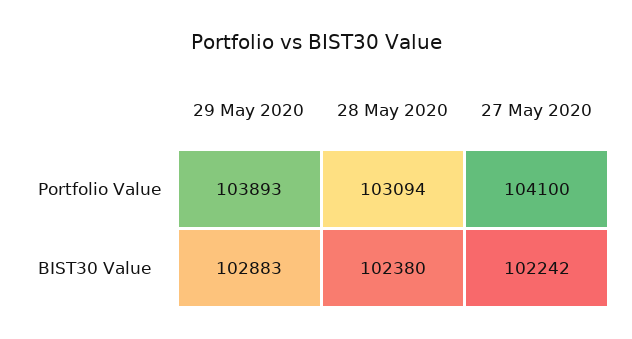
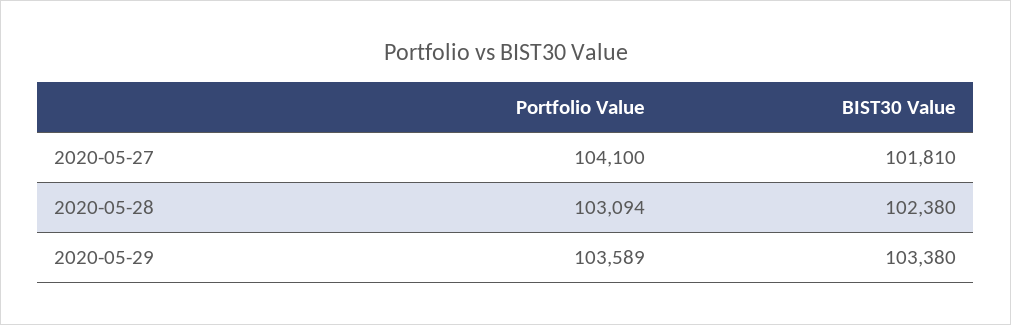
  {
    "29 May 2020": {
-     "Portfolio Value": 103893,
+     "Portfolio Value": 103589,
-     "BIST30 Value": 102883
+     "BIST30 Value": 103380
    },
    "28 May 2020": {
      "Portfolio Value": 103094,
      "BIST30 Value": 102380
    },
    "27 May 2020": {
      "Portfolio Value": 104100,
-     "BIST30 Value": 102242
+     "BIST30 Value": 101810
    }
  }

